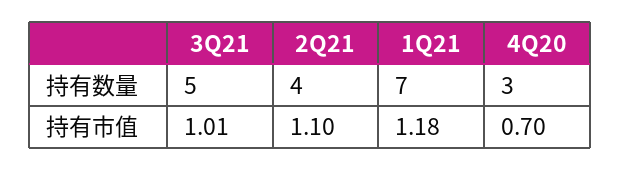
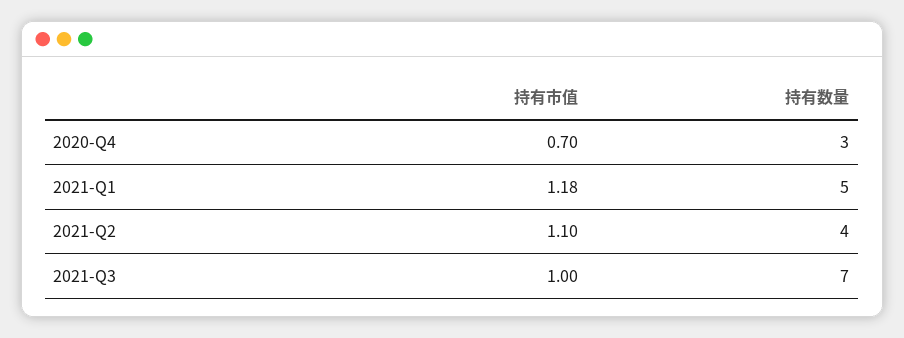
  {
    "3Q21": {
-     "持有数量": 5,
+     "持有数量": 7,
-     "持有市值": 1.01
+     "持有市值": 1
    },
    "2Q21": {
      "持有数量": 4,
      "持有市值": 1.1
    },
    "1Q21": {
-     "持有数量": 7,
+     "持有数量": 5,
      "持有市值": 1.18
    },
    "4Q20": {
      "持有数量": 3,
      "持有市值": 0.7
    }
  }

